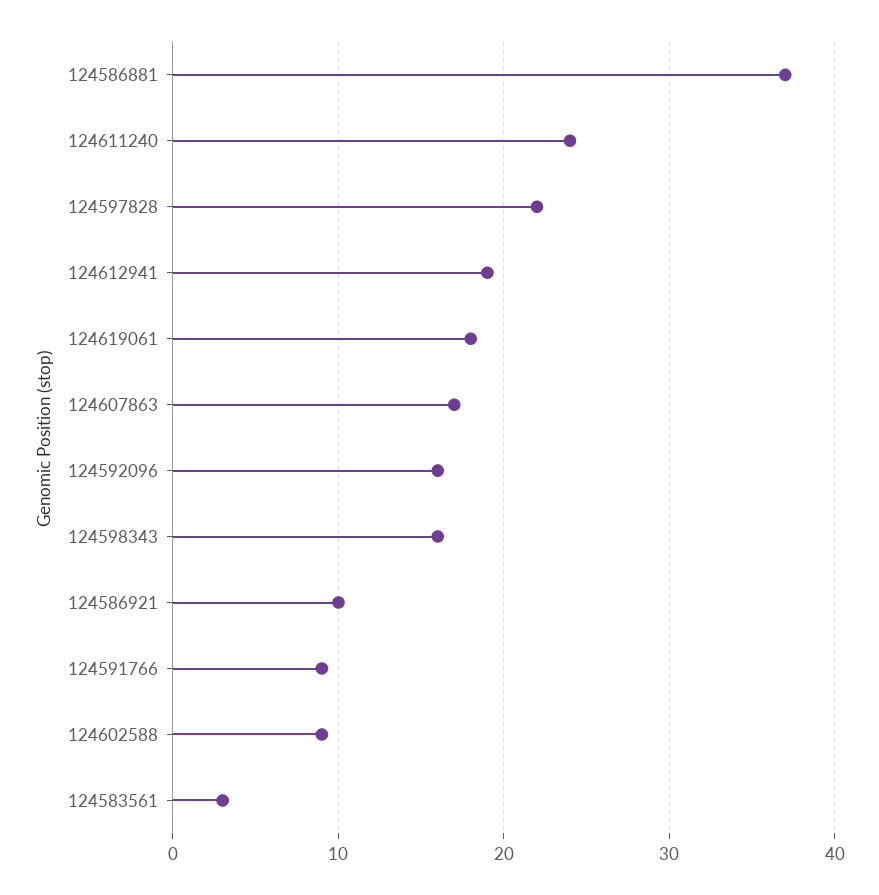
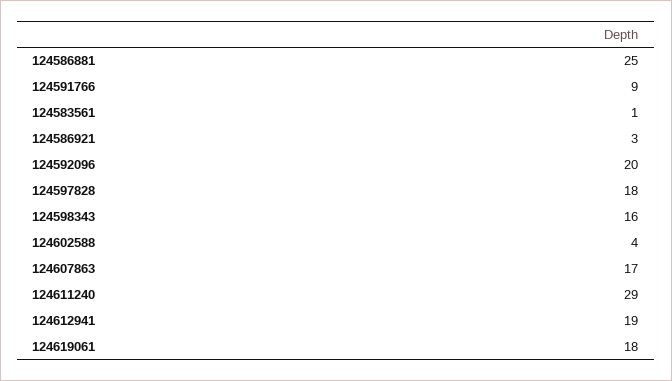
  {
-   "124586881": 37,
+   "124586881": 25,
-   "124611240": 24,
+   "124611240": 29,
-   "124597828": 22,
+   "124597828": 18,
    "124612941": 19,
    "124619061": 18,
    "124607863": 17,
-   "124592096": 16,
+   "124592096": 20,
    "124598343": 16,
-   "124586921": 10,
+   "124586921": 3,
    "124591766": 9,
-   "124602588": 9,
+   "124602588": 4,
-   "124583561": 3
+   "124583561": 1
  }

